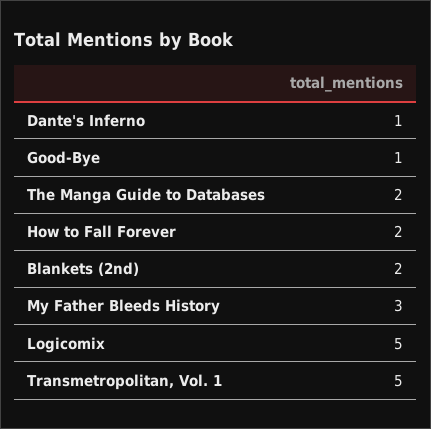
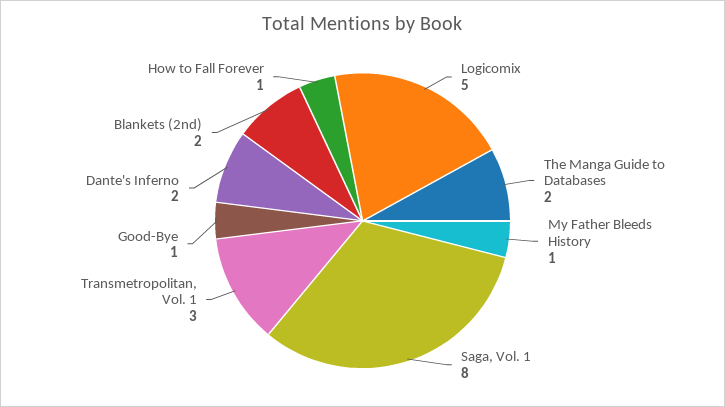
  {
-   "Dante's Inferno": 1,
+   "Dante's Inferno": 2,
    "Good-Bye": 1,
    "The Manga Guide to Databases": 2,
-   "How to Fall Forever": 2,
+   "How to Fall Forever": 1,
    "Blankets (2nd)": 2,
-   "My Father Bleeds History": 3,
+   "My Father Bleeds History": 1,
    "Logicomix": 5,
-   "Transmetropolitan, Vol. 1": 5
+   "Transmetropolitan, Vol. 1": 3,
+   "Saga, Vol. 1": 8
  }

